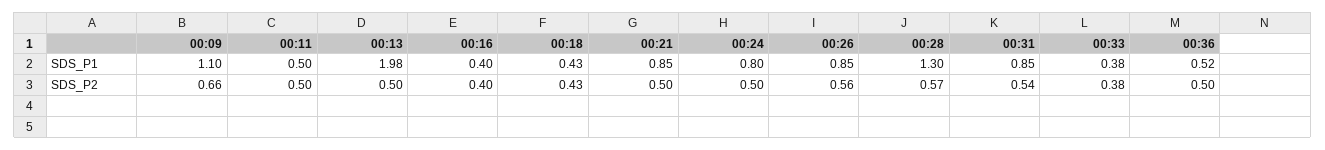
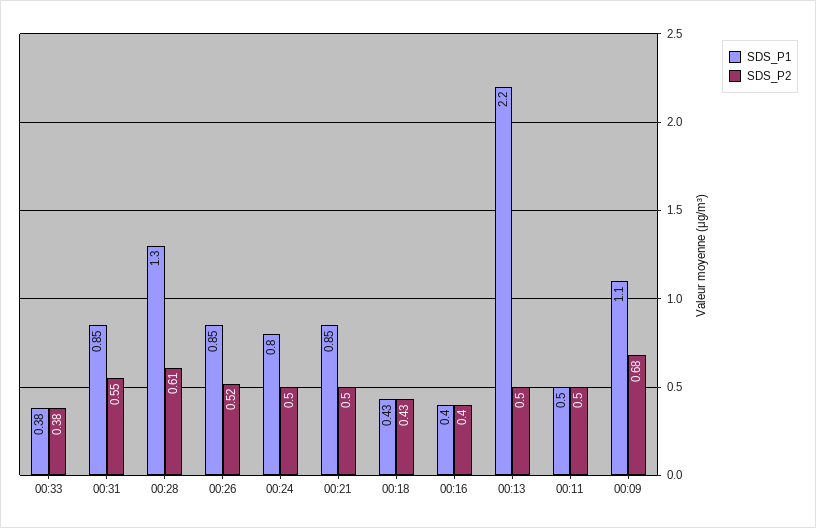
  {
    "SDS_P1": {
      "00:09": 1.1,
      "00:11": 0.5,
-     "00:13": 1.98,
+     "00:13": 2.2,
      "00:16": 0.4,
      "00:18": 0.43,
      "00:21": 0.85,
      "00:24": 0.8,
      "00:26": 0.85,
      "00:28": 1.3,
      "00:31": 0.85,
-     "00:33": 0.38,
+     "00:33": 0.38
-     "00:36": 0.52
    },
    "SDS_P2": {
-     "00:09": 0.66,
+     "00:09": 0.68,
      "00:11": 0.5,
      "00:13": 0.5,
      "00:16": 0.4,
      "00:18": 0.43,
      "00:21": 0.5,
      "00:24": 0.5,
-     "00:26": 0.56,
+     "00:26": 0.52,
-     "00:28": 0.57,
+     "00:28": 0.61,
-     "00:31": 0.54,
+     "00:31": 0.55,
-     "00:33": 0.38,
+     "00:33": 0.38
-     "00:36": 0.5
    }
  }

